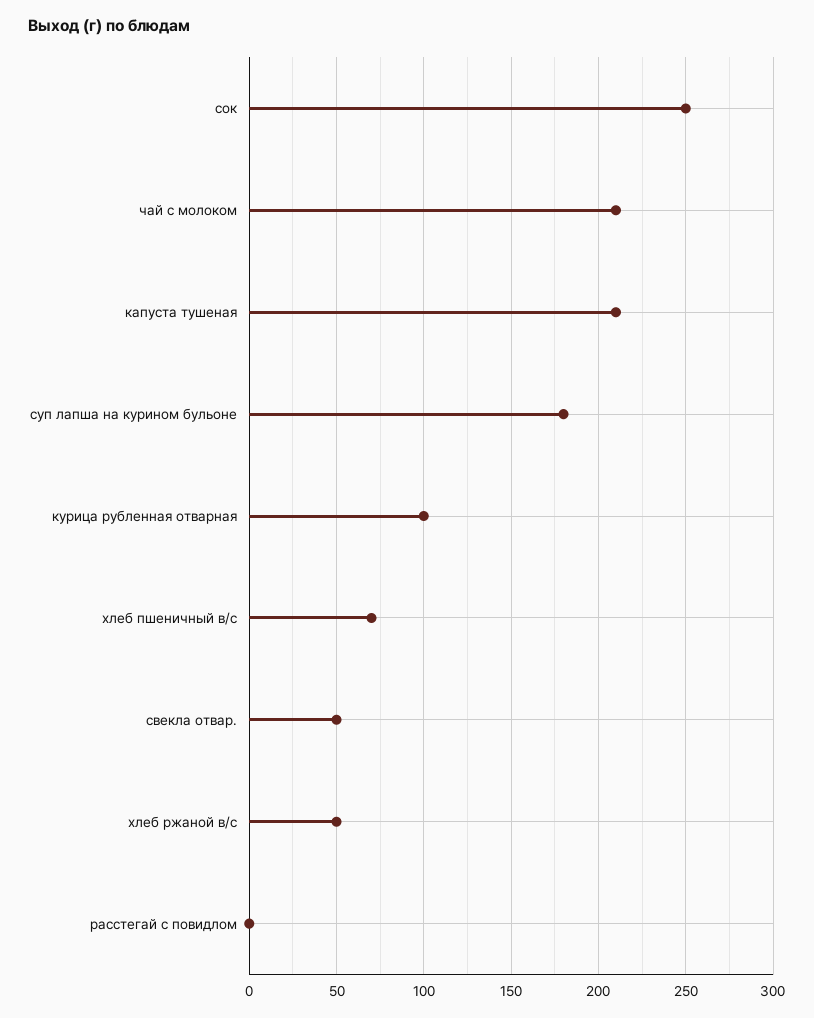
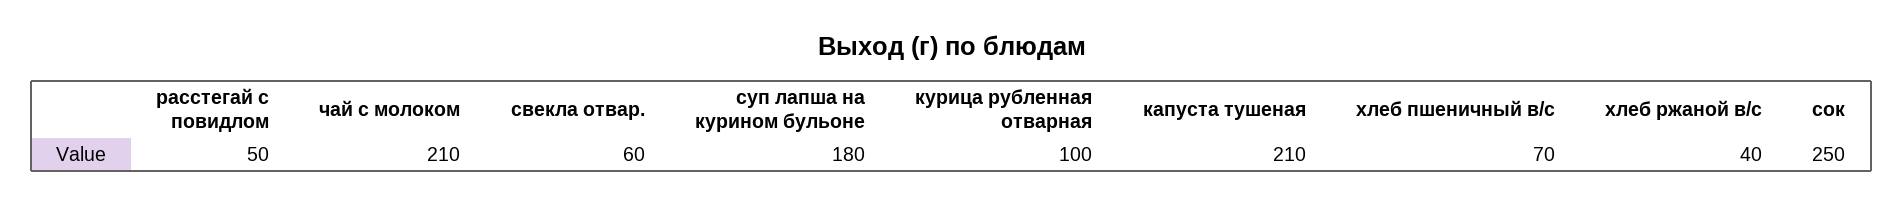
  {
    "сок": 250,
    "чай с молоком": 210,
    "капуста тушеная": 210,
    "суп лапша на курином бульоне": 180,
    "курица рубленная отварная": 100,
    "хлеб пшеничный в/с": 70,
-   "свекла отвар.": 50,
+   "свекла отвар.": 60,
-   "хлеб ржаной в/с": 50,
+   "хлеб ржаной в/с": 40,
-   "расстегай с повидлом": 0
+   "расстегай с повидлом": 50
  }

